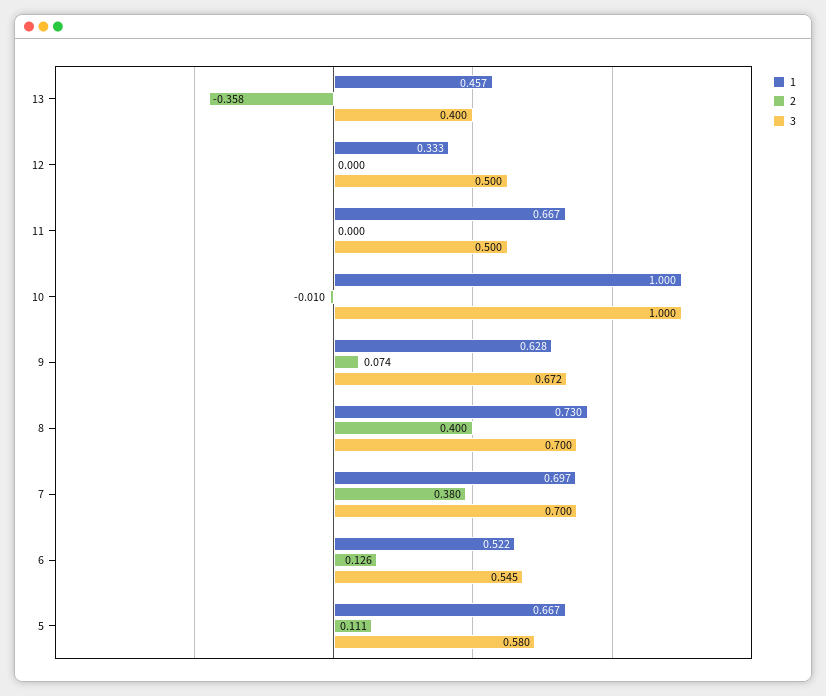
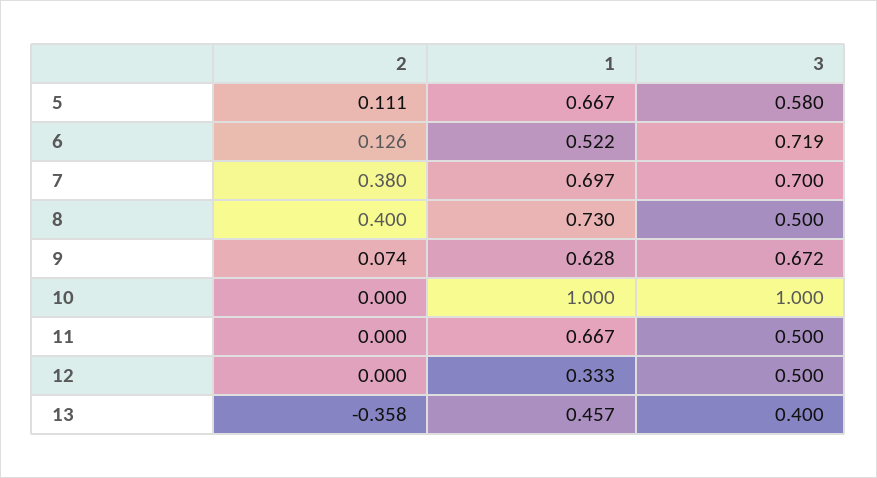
  {
    "1": {
      "13": 0.457,
      "12": 0.333,
      "11": 0.667,
      "10": 1,
      "9": 0.628,
      "8": 0.73,
      "7": 0.697,
      "6": 0.522,
      "5": 0.667
    },
    "2": {
      "13": -0.358,
      "12": 0,
      "11": 0,
-     "10": -0.01,
+     "10": 0,
      "9": 0.074,
      "8": 0.4,
      "7": 0.38,
      "6": 0.126,
      "5": 0.111
    },
    "3": {
      "13": 0.4,
      "12": 0.5,
      "11": 0.5,
      "10": 1,
      "9": 0.672,
-     "8": 0.7,
+     "8": 0.5,
      "7": 0.7,
-     "6": 0.545,
+     "6": 0.719,
      "5": 0.58
    }
  }

